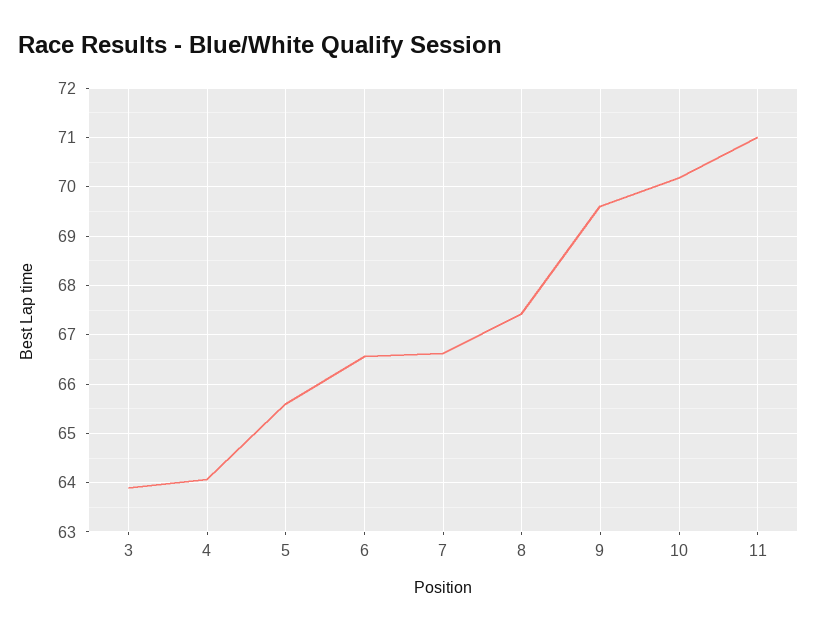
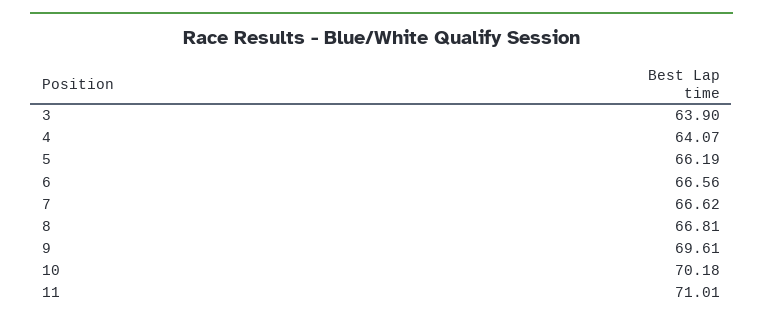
  {
    "3": 63.9,
    "4": 64.07,
-   "5": 65.6,
+   "5": 66.19,
    "6": 66.56,
    "7": 66.62,
-   "8": 67.4,
+   "8": 66.81,
    "9": 69.61,
    "10": 70.18,
    "11": 71.01
  }

